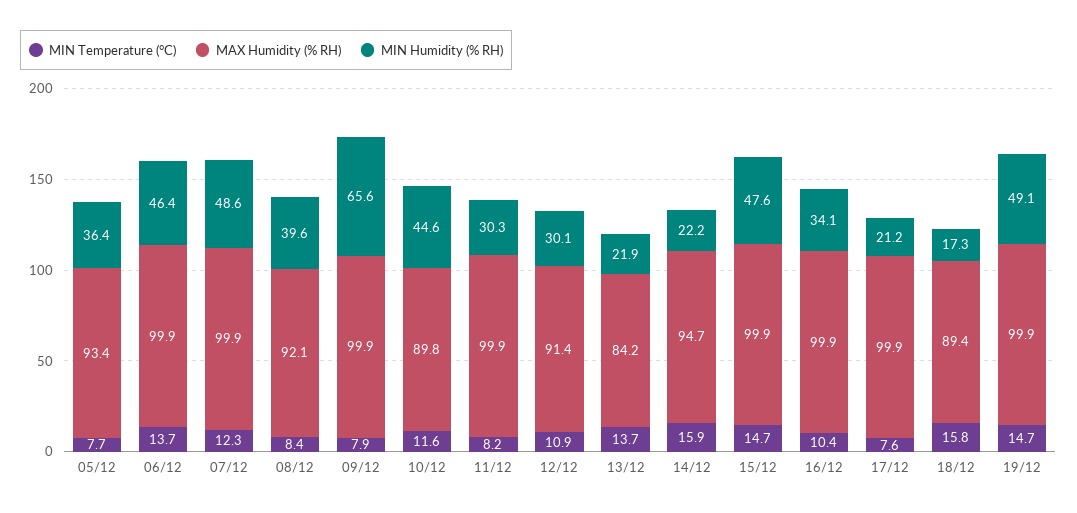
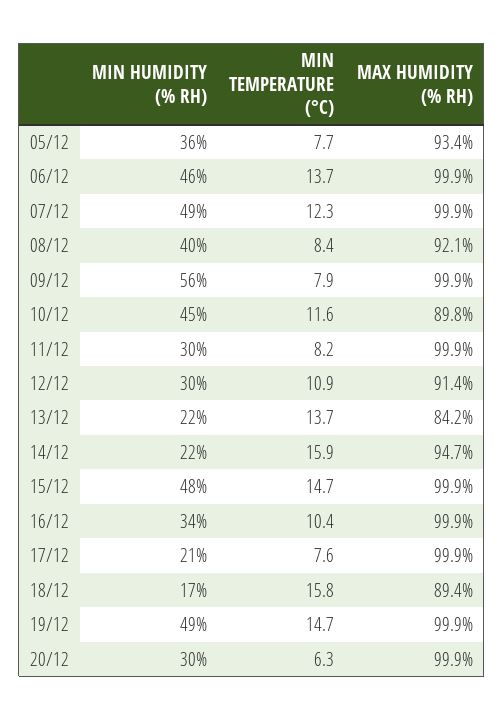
  {
    "MIN Temperature (°C)": {
      "05/12": 7.7,
      "06/12": 13.7,
      "07/12": 12.3,
      "08/12": 8.4,
      "09/12": 7.9,
      "10/12": 11.6,
      "11/12": 8.2,
      "12/12": 10.9,
      "13/12": 13.7,
      "14/12": 15.9,
      "15/12": 14.7,
      "16/12": 10.4,
      "17/12": 7.6,
      "18/12": 15.8,
-     "19/12": 14.7
+     "19/12": 14.7,
+     "20/12": 6.3
    },
    "MAX Humidity (% RH)": {
      "05/12": 93.4,
      "06/12": 99.9,
      "07/12": 99.9,
      "08/12": 92.1,
      "09/12": 99.9,
      "10/12": 89.8,
      "11/12": 99.9,
      "12/12": 91.4,
      "13/12": 84.2,
      "14/12": 94.7,
      "15/12": 99.9,
      "16/12": 99.9,
      "17/12": 99.9,
      "18/12": 89.4,
-     "19/12": 99.9
+     "19/12": 99.9,
+     "20/12": 99.9
    },
    "MIN Humidity (% RH)": {
      "05/12": 36.4,
      "06/12": 46.4,
      "07/12": 48.6,
      "08/12": 39.6,
-     "09/12": 65.6,
+     "09/12": 56,
      "10/12": 44.6,
      "11/12": 30.3,
      "12/12": 30.1,
      "13/12": 21.9,
      "14/12": 22.2,
      "15/12": 47.6,
      "16/12": 34.1,
      "17/12": 21.2,
      "18/12": 17.3,
-     "19/12": 49.1
+     "19/12": 49.1,
+     "20/12": 30
    }
  }

